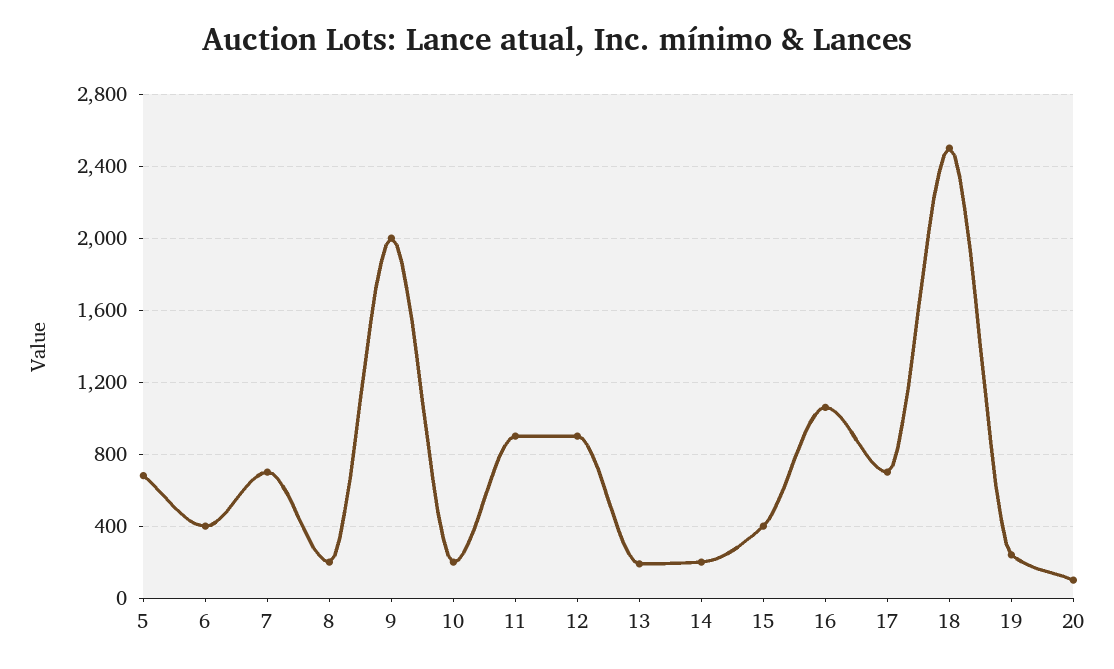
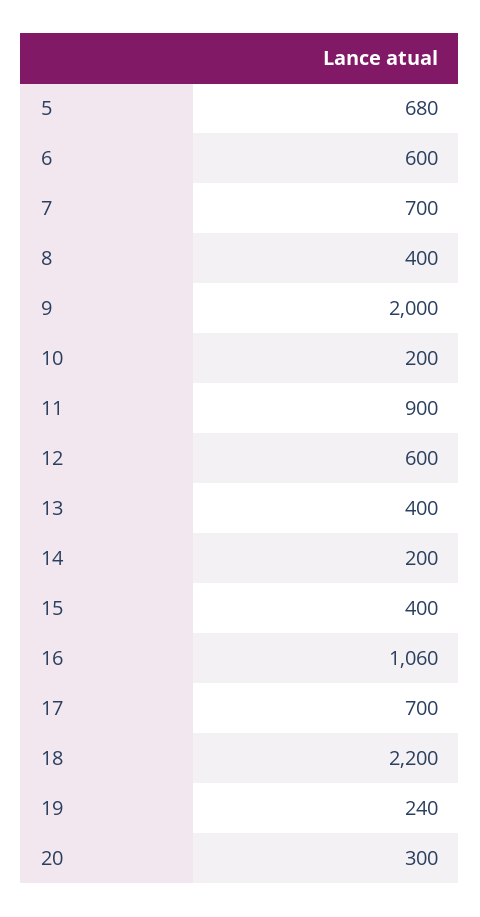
  {
    "5": 680,
-   "6": 400,
+   "6": 600,
    "7": 700,
-   "8": 200,
+   "8": 400,
    "9": 2000,
    "10": 200,
    "11": 900,
-   "12": 900,
+   "12": 600,
-   "13": 200,
+   "13": 400,
    "14": 200,
    "15": 400,
    "16": 1060,
    "17": 700,
-   "18": 2500,
+   "18": 2200,
    "19": 240,
-   "20": 100
+   "20": 300
  }

